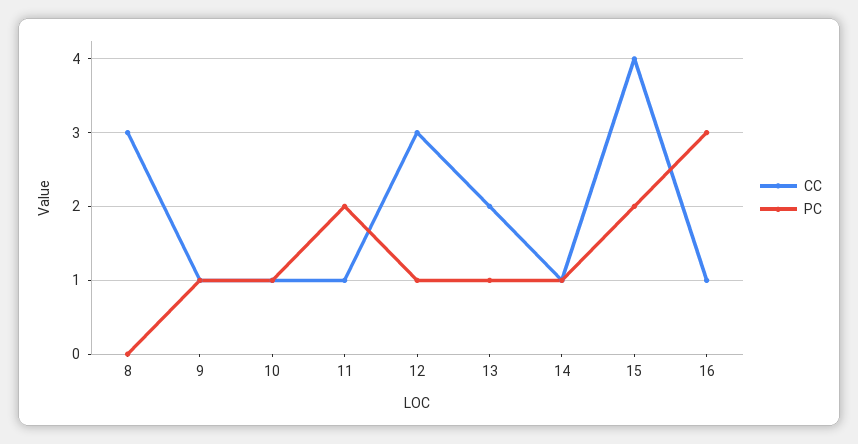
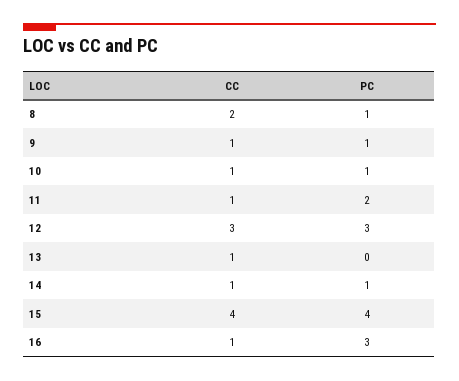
  {
    "CC": {
-     "8": 3,
+     "8": 2,
      "9": 1,
      "10": 1,
      "11": 1,
      "12": 3,
-     "13": 2,
+     "13": 1,
      "14": 1,
      "15": 4,
      "16": 1
    },
    "PC": {
-     "8": 0,
+     "8": 1,
      "9": 1,
      "10": 1,
      "11": 2,
-     "12": 1,
+     "12": 3,
-     "13": 1,
+     "13": 0,
      "14": 1,
-     "15": 2,
+     "15": 4,
      "16": 3
    }
  }

